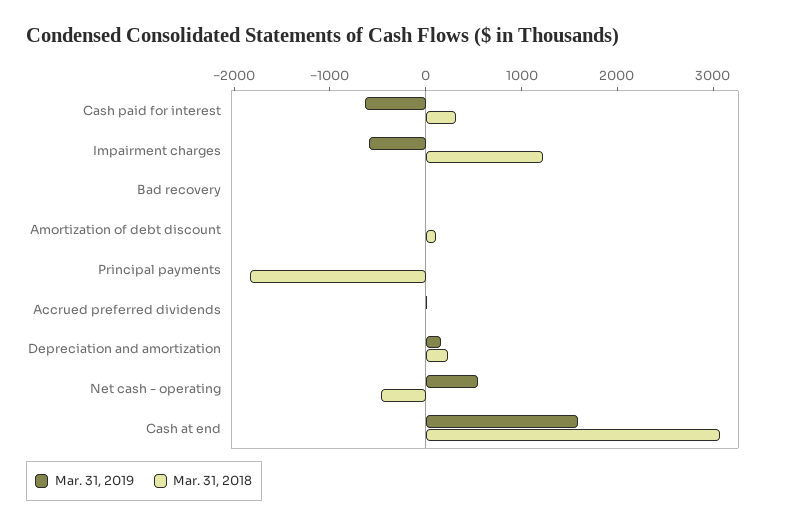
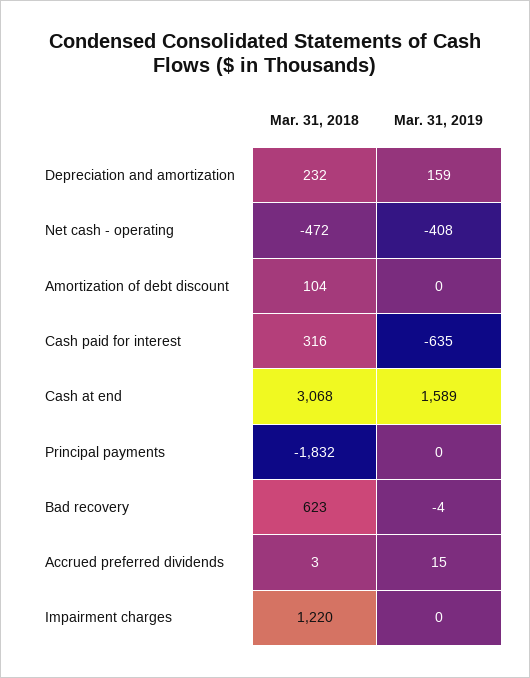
  {
    "Mar. 31, 2019": {
      "Cash paid for interest": -635,
-     "Impairment charges": -600,
+     "Impairment charges": 0,
      "Bad recovery": -4,
      "Amortization of debt discount": 0,
      "Principal payments": 0,
      "Accrued preferred dividends": 15,
      "Depreciation and amortization": 159,
-     "Net cash - operating": 600,
+     "Net cash - operating": -408,
      "Cash at end": 1589
    },
    "Mar. 31, 2018": {
      "Cash paid for interest": 316,
      "Impairment charges": 1220,
-     "Bad recovery": 0,
+     "Bad recovery": 623,
      "Amortization of debt discount": 104,
      "Principal payments": -1832,
      "Accrued preferred dividends": 3,
      "Depreciation and amortization": 232,
      "Net cash - operating": -472,
      "Cash at end": 3068
    }
  }

